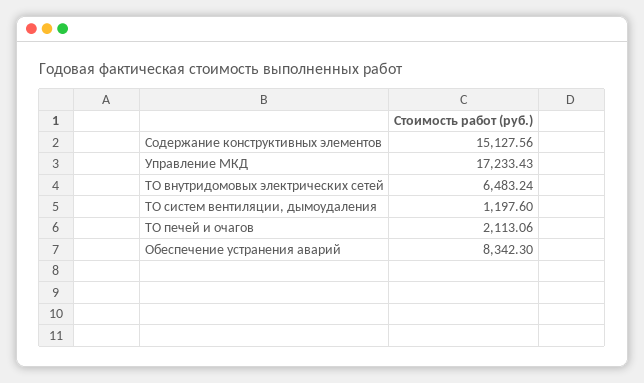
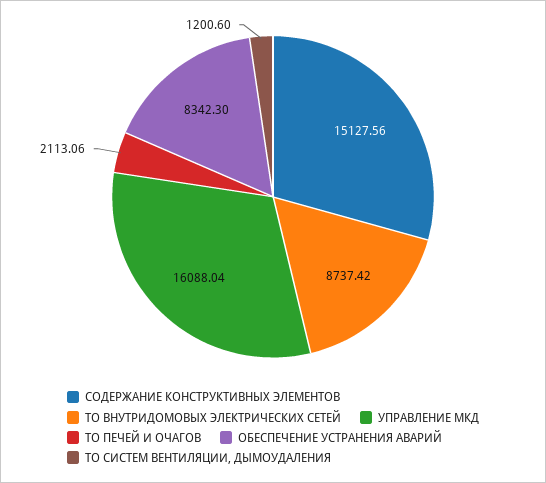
  {
    "Содержание конструктивных элементов": 15127.56,
-   "Управление МКД": 17233.43,
+   "Управление МКД": 16088.04,
-   "ТО внутридомовых электрических сетей": 6483.24,
+   "ТО внутридомовых электрических сетей": 8737.42,
-   "ТО систем вентиляции, дымоудаления": 1197.6,
+   "ТО систем вентиляции, дымоудаления": 1200.6,
    "ТО печей и очагов": 2113.06,
    "Обеспечение устранения аварий": 8342.3
  }

